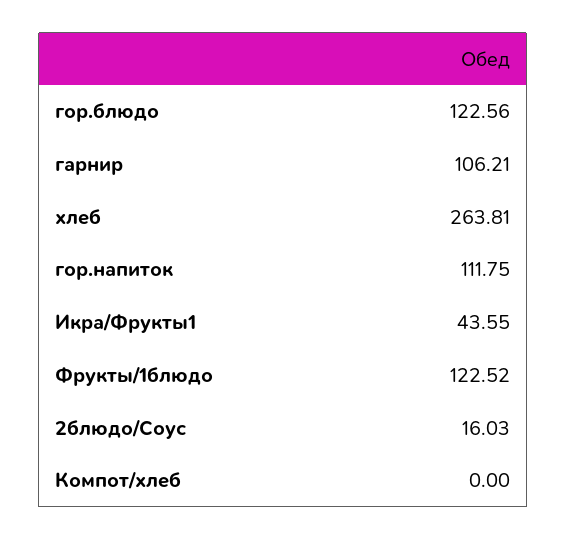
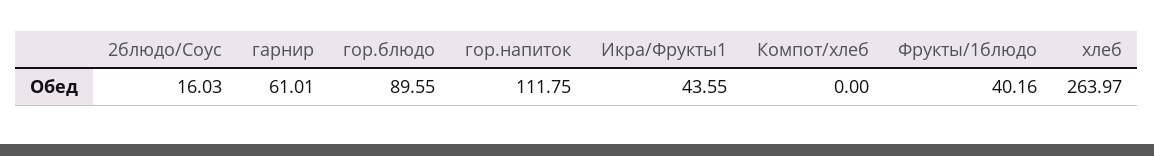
  {
-   "гор.блюдо": 122.56,
+   "гор.блюдо": 89.55,
-   "гарнир": 106.21,
+   "гарнир": 61.01,
-   "хлеб": 263.81,
+   "хлеб": 263.97,
    "гор.напиток": 111.75,
    "Икра/Фрукты1": 43.55,
-   "Фрукты/1блюдо": 122.52,
+   "Фрукты/1блюдо": 40.16,
    "2блюдо/Соус": 16.03,
    "Компот/хлеб": 0
  }

